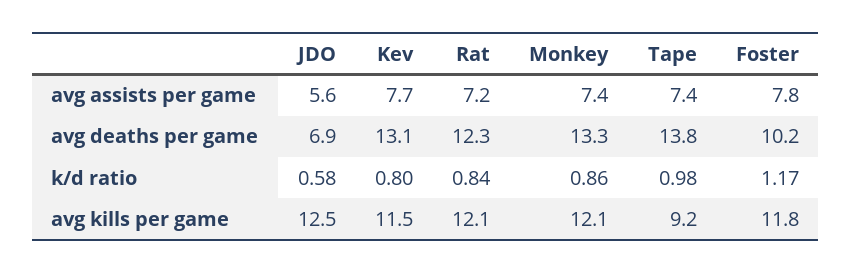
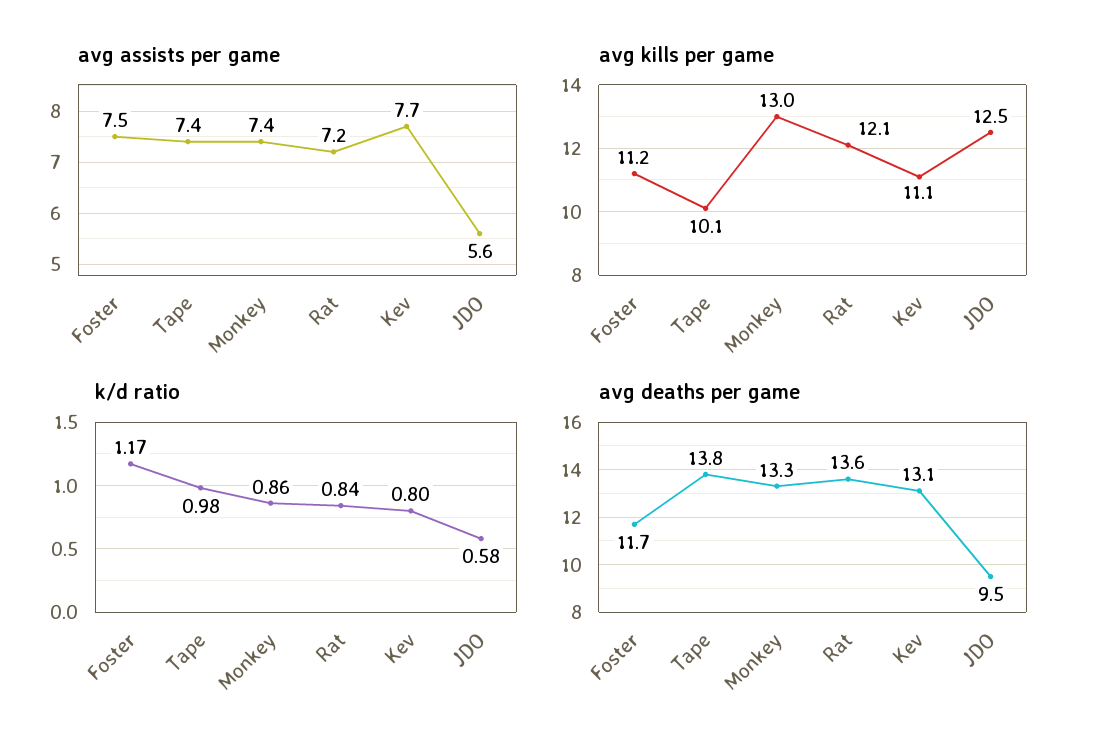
  {
    "avg assists per game": {
      "JDO": 5.6,
      "Kev": 7.7,
      "Rat": 7.2,
      "Monkey": 7.4,
      "Tape": 7.4,
-     "Foster": 7.8
+     "Foster": 7.5
    },
    "avg deaths per game": {
-     "JDO": 6.9,
+     "JDO": 9.5,
      "Kev": 13.1,
-     "Rat": 12.3,
+     "Rat": 13.6,
      "Monkey": 13.3,
      "Tape": 13.8,
-     "Foster": 10.2
+     "Foster": 11.7
    },
    "k/d ratio": {
      "JDO": 0.58,
      "Kev": 0.8,
      "Rat": 0.84,
      "Monkey": 0.86,
      "Tape": 0.98,
      "Foster": 1.17
    },
    "avg kills per game": {
      "JDO": 12.5,
-     "Kev": 11.5,
+     "Kev": 11.1,
      "Rat": 12.1,
-     "Monkey": 12.1,
+     "Monkey": 13,
-     "Tape": 9.2,
+     "Tape": 10.1,
-     "Foster": 11.8
+     "Foster": 11.2
    }
  }

